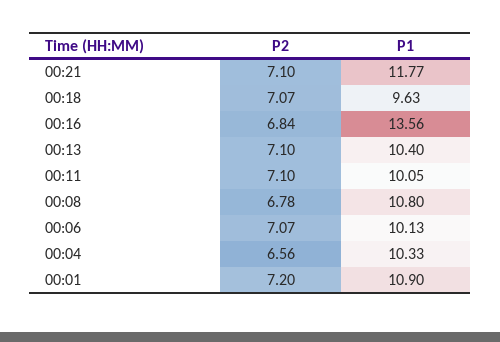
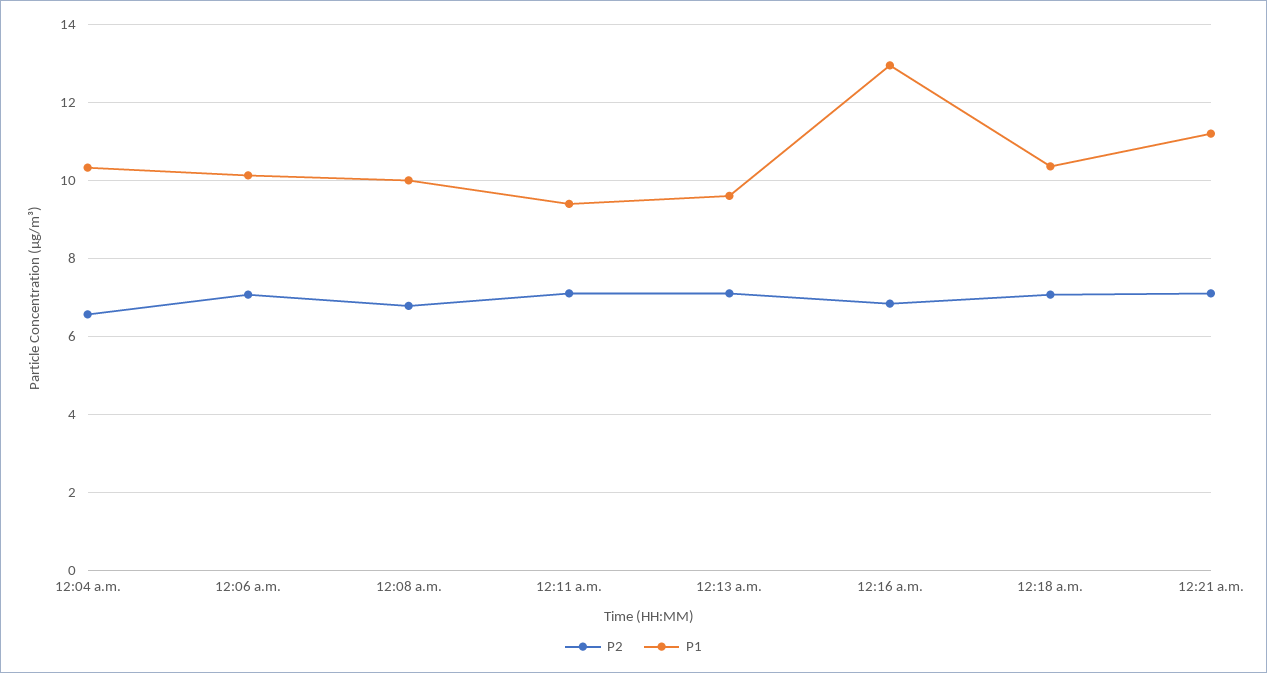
  {
    "P2": {
      "00:21": 7.1,
      "00:18": 7.07,
      "00:16": 6.84,
      "00:13": 7.1,
      "00:11": 7.1,
      "00:08": 6.78,
      "00:06": 7.07,
-     "00:04": 6.56,
+     "00:04": 6.56
-     "00:01": 7.2
    },
    "P1": {
-     "00:21": 11.77,
+     "00:21": 11.2,
-     "00:18": 9.63,
+     "00:18": 10.4,
-     "00:16": 13.56,
+     "00:16": 13,
-     "00:13": 10.4,
+     "00:13": 9.6,
-     "00:11": 10.05,
+     "00:11": 9.4,
-     "00:08": 10.8,
+     "00:08": 10,
      "00:06": 10.13,
-     "00:04": 10.33,
+     "00:04": 10.33
-     "00:01": 10.9
    }
  }

